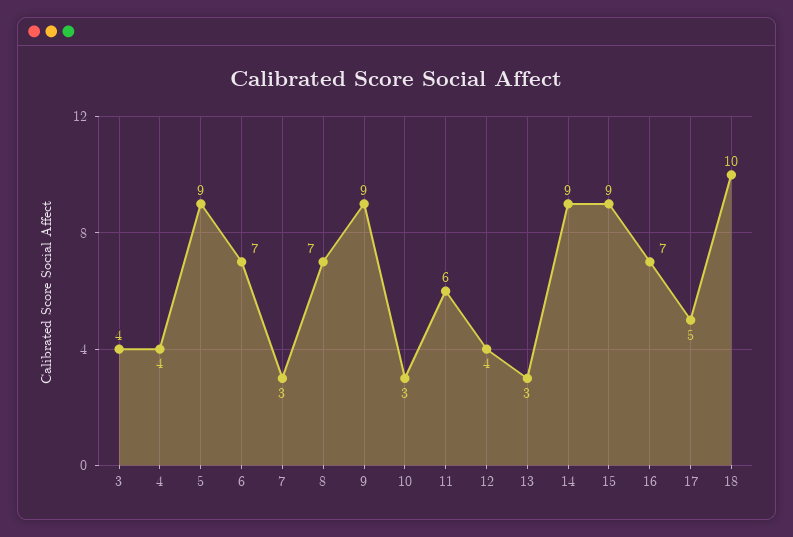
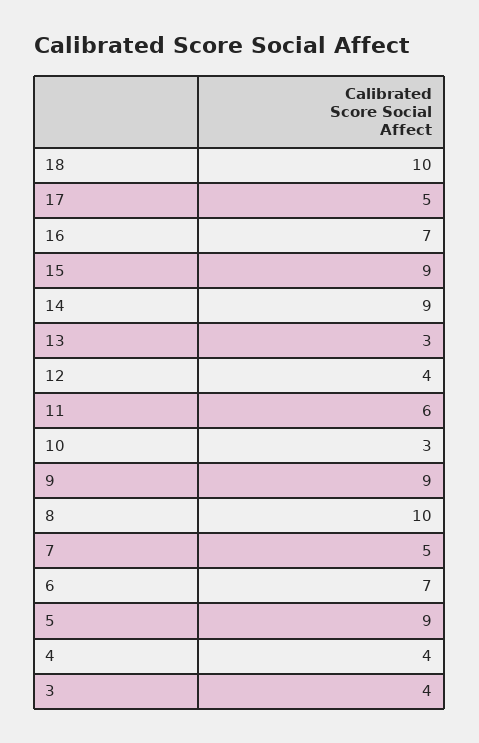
  {
    "3": 4,
    "4": 4,
    "5": 9,
    "6": 7,
-   "7": 3,
+   "7": 5,
-   "8": 7,
+   "8": 10,
    "9": 9,
    "10": 3,
    "11": 6,
    "12": 4,
    "13": 3,
    "14": 9,
    "15": 9,
    "16": 7,
    "17": 5,
    "18": 10
  }

